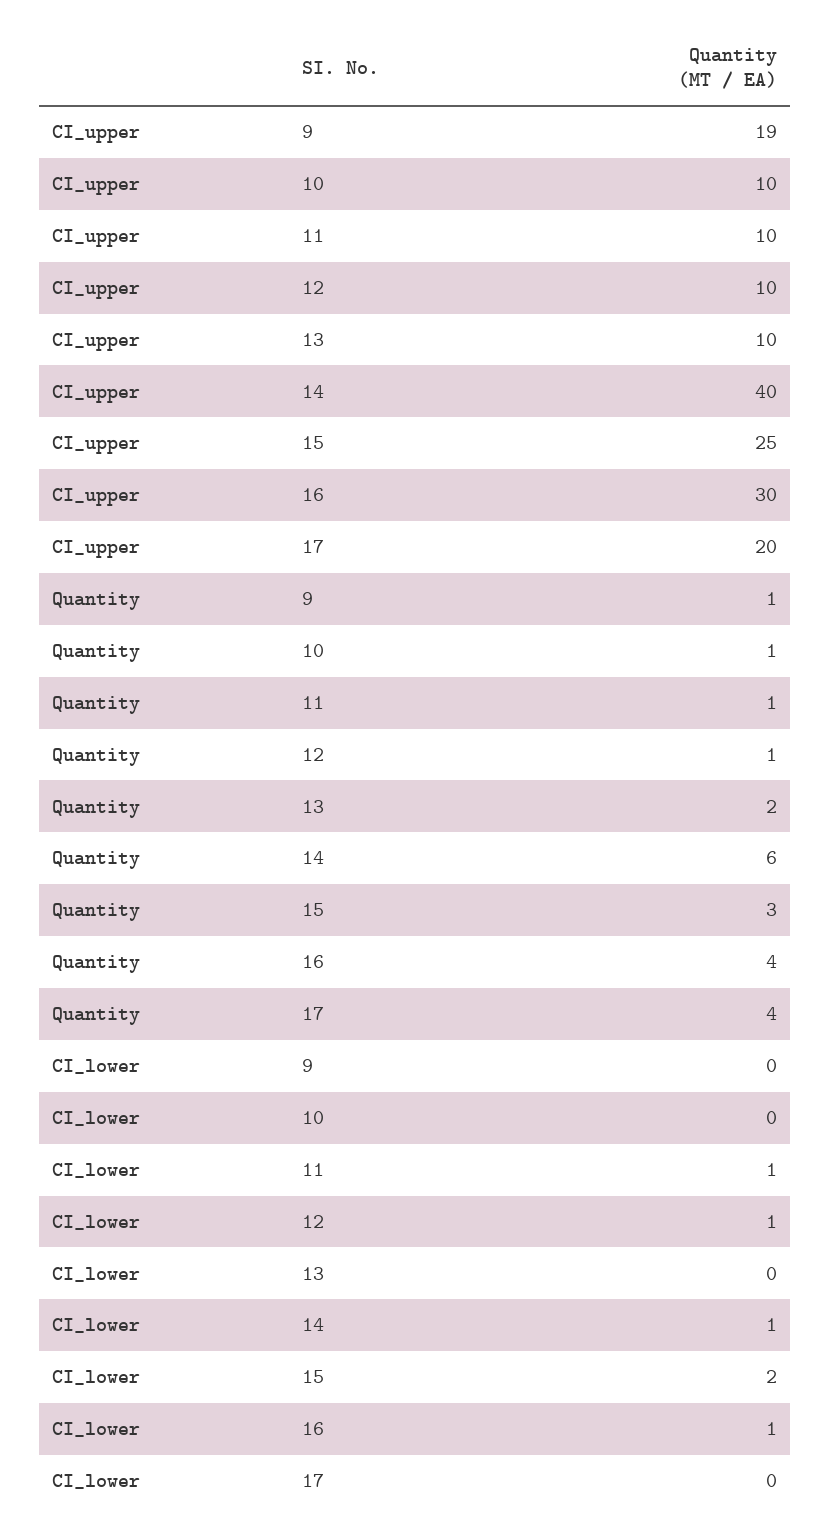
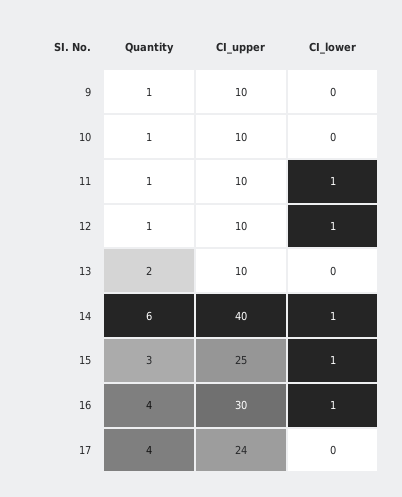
  {
    "CI_upper": {
-     "9": 19,
+     "9": 10,
      "10": 10,
      "11": 10,
      "12": 10,
      "13": 10,
      "14": 40,
      "15": 25,
      "16": 30,
-     "17": 20
+     "17": 24
    },
    "Quantity": {
      "9": 1,
      "10": 1,
      "11": 1,
      "12": 1,
      "13": 2,
      "14": 6,
      "15": 3,
      "16": 4,
      "17": 4
    },
    "CI_lower": {
      "9": 0,
      "10": 0,
      "11": 1,
      "12": 1,
      "13": 0,
      "14": 1,
-     "15": 2,
+     "15": 1,
      "16": 1,
      "17": 0
    }
  }

